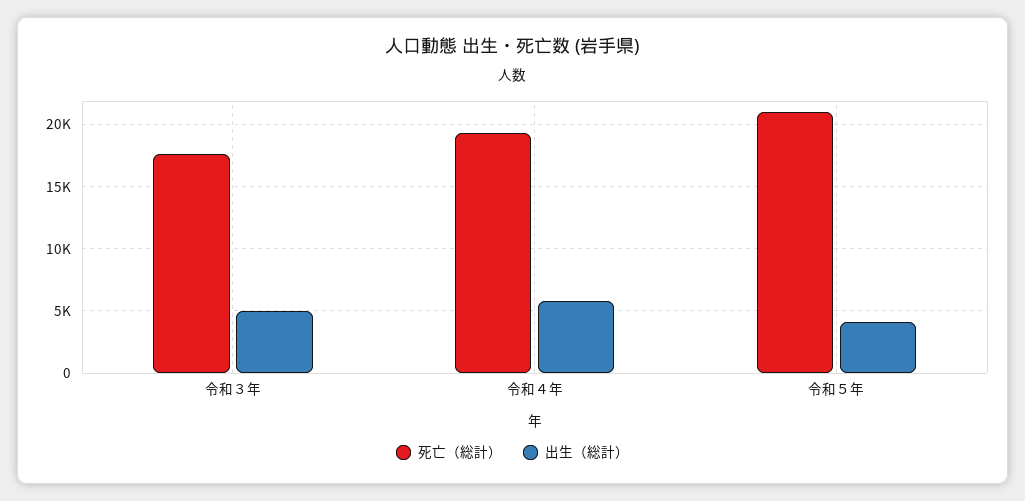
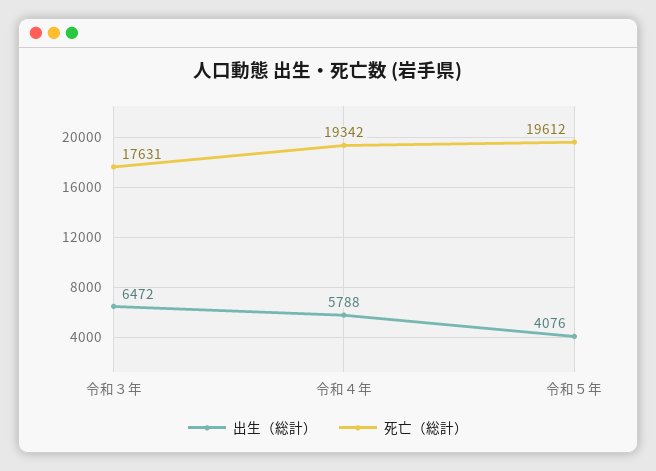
  {
    "死亡（総計）": {
      "令和３年": 17631,
      "令和４年": 19342,
-     "令和５年": 21000
+     "令和５年": 19612
    },
    "出生（総計）": {
-     "令和３年": 5000,
+     "令和３年": 6472,
      "令和４年": 5788,
      "令和５年": 4076
    }
  }

